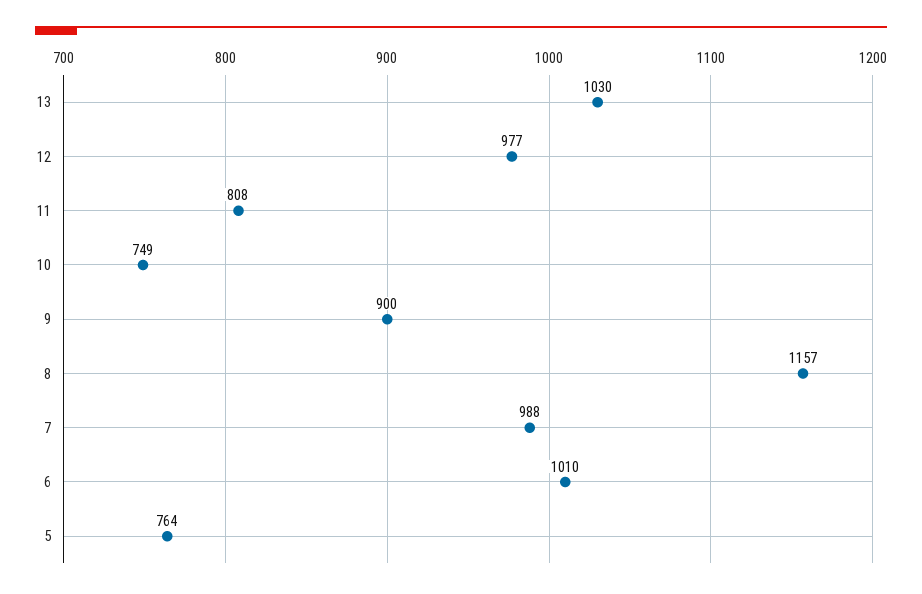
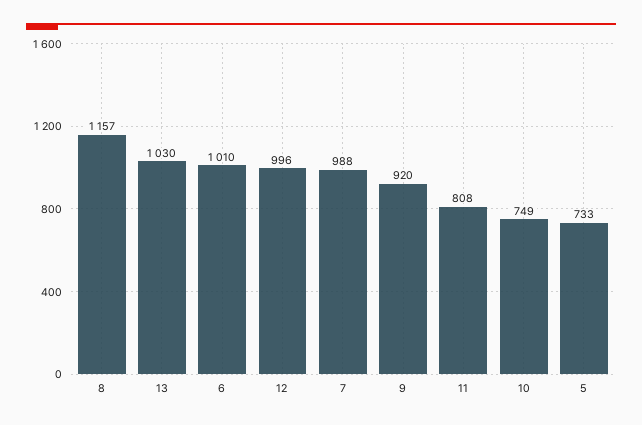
  {
    "13": 1030,
-   "12": 977,
+   "12": 996,
    "11": 808,
    "10": 749,
-   "9": 900,
+   "9": 920,
    "8": 1157,
    "7": 988,
    "6": 1010,
-   "5": 764
+   "5": 733
  }

